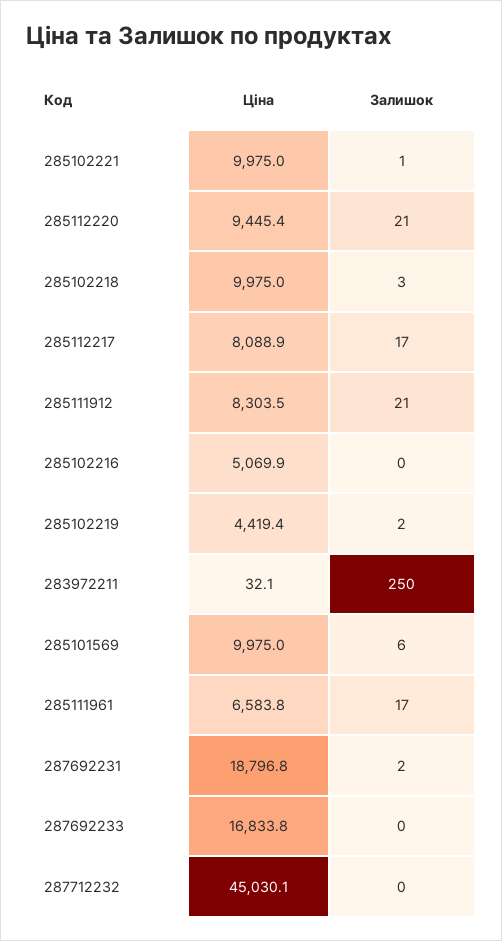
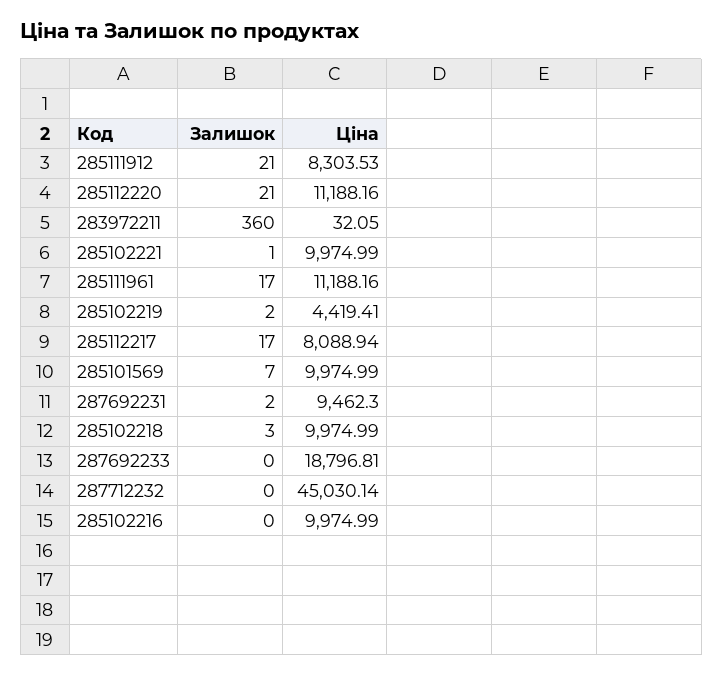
  {
    "Ціна": {
      "285102221": 9974.99,
-     "285112220": 9445.4,
+     "285112220": 11188.16,
      "285102218": 9974.99,
      "285112217": 8088.94,
      "285111912": 8303.53,
-     "285102216": 5069.9,
+     "285102216": 9974.99,
      "285102219": 4419.41,
      "283972211": 32.05,
      "285101569": 9974.99,
-     "285111961": 6583.8,
+     "285111961": 11188.16,
-     "287692231": 18796.8,
+     "287692231": 9462.3,
-     "287692233": 16833.8,
+     "287692233": 18796.81,
      "287712232": 45030.14
    },
    "Залишок": {
      "285102221": 1,
      "285112220": 21,
      "285102218": 3,
      "285112217": 17,
      "285111912": 21,
      "285102216": 0,
      "285102219": 2,
-     "283972211": 250,
+     "283972211": 360,
-     "285101569": 6,
+     "285101569": 7,
      "285111961": 17,
      "287692231": 2,
      "287692233": 0,
      "287712232": 0
    }
  }

